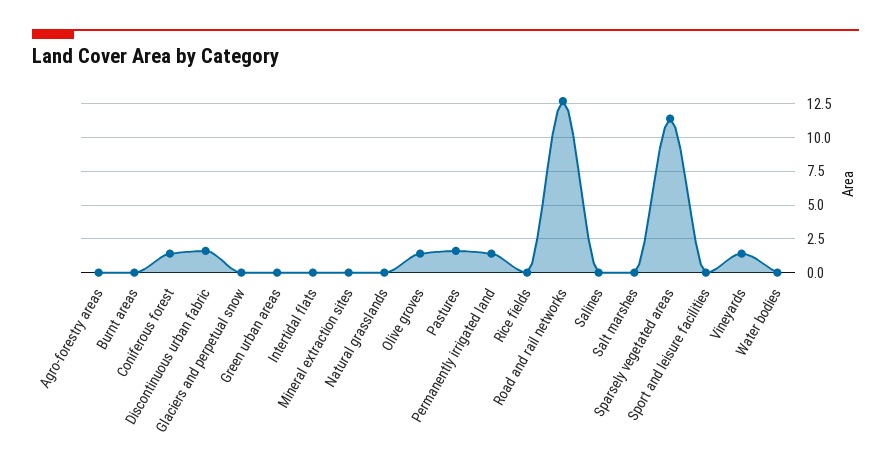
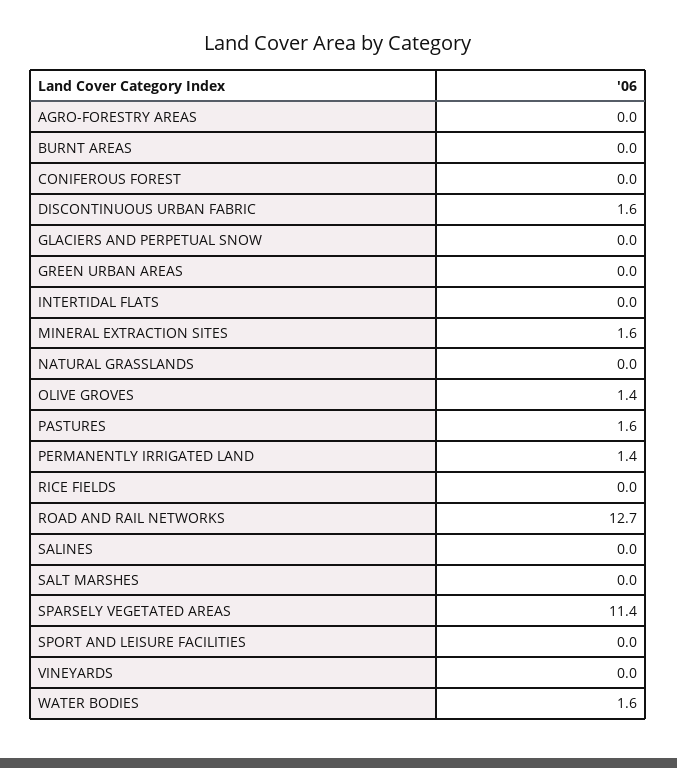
  {
    "Agro-forestry areas": 0,
    "Burnt areas": 0,
-   "Coniferous forest": 1.5,
+   "Coniferous forest": 0,
    "Discontinuous urban fabric": 1.6,
    "Glaciers and perpetual snow": 0,
    "Green urban areas": 0,
    "Intertidal flats": 0,
-   "Mineral extraction sites": 0,
+   "Mineral extraction sites": 1.6,
    "Natural grasslands": 0,
    "Olive groves": 1.4,
    "Pastures": 1.6,
    "Permanently irrigated land": 1.4,
    "Rice fields": 0,
    "Road and rail networks": 12.7,
    "Salines": 0,
    "Salt marshes": 0,
    "Sparsely vegetated areas": 11.4,
    "Sport and leisure facilities": 0,
-   "Vineyards": 1.5,
+   "Vineyards": 0,
-   "Water bodies": 0
+   "Water bodies": 1.6
  }

